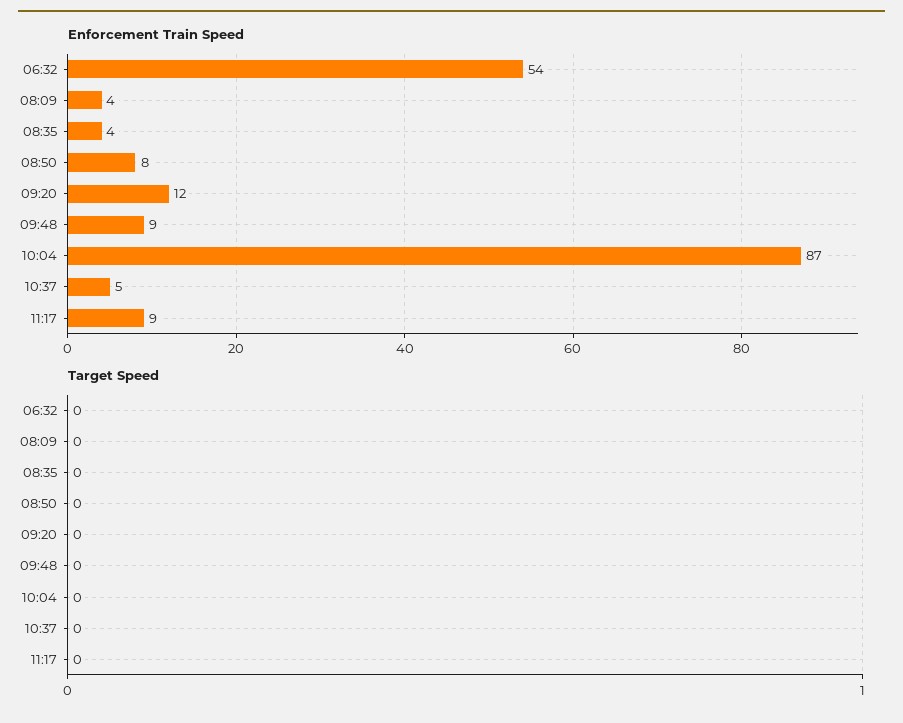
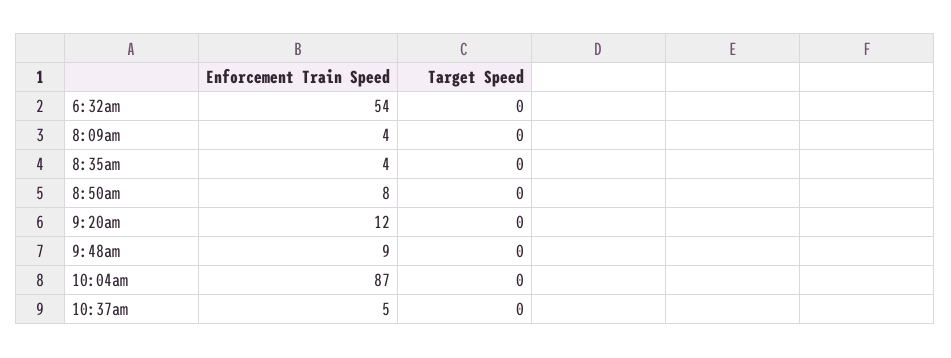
  {
    "Enforcement Train Speed": {
      "06:32": 54,
      "08:09": 4,
      "08:35": 4,
      "08:50": 8,
      "09:20": 12,
      "09:48": 9,
      "10:04": 87,
-     "10:37": 5,
+     "10:37": 5
-     "11:17": 9
    },
    "Target Speed": {
      "06:32": 0,
      "08:09": 0,
      "08:35": 0,
      "08:50": 0,
      "09:20": 0,
      "09:48": 0,
      "10:04": 0,
-     "10:37": 0,
+     "10:37": 0
-     "11:17": 0
    }
  }

